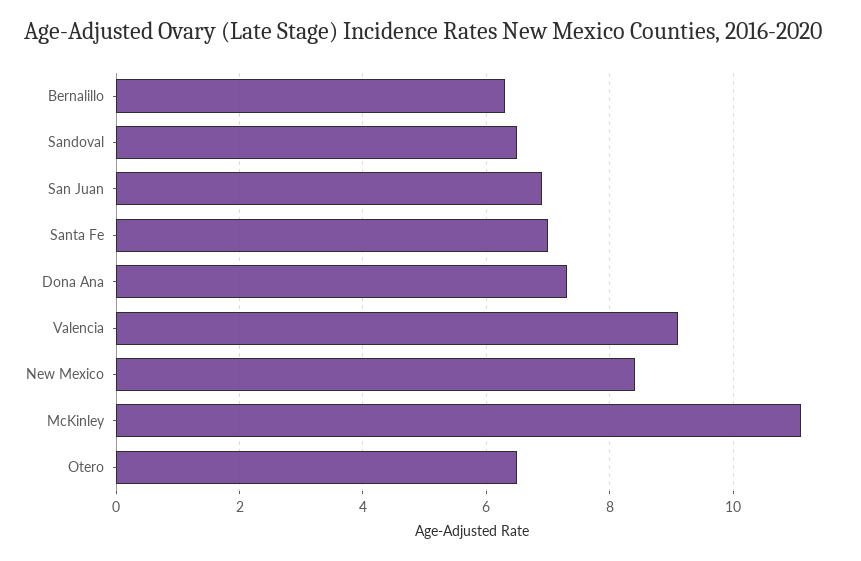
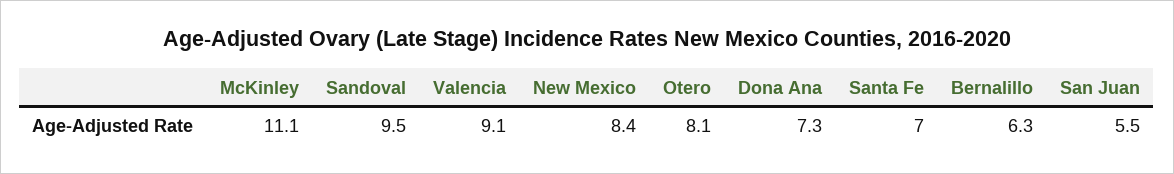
  {
    "Bernalillo": 6.3,
-   "Sandoval": 6.5,
+   "Sandoval": 9.5,
-   "San Juan": 7,
+   "San Juan": 5.5,
    "Santa Fe": 7,
    "Dona Ana": 7.3,
    "Valencia": 9.1,
    "New Mexico": 8.4,
    "McKinley": 11.1,
-   "Otero": 6.5
+   "Otero": 8.1
  }

